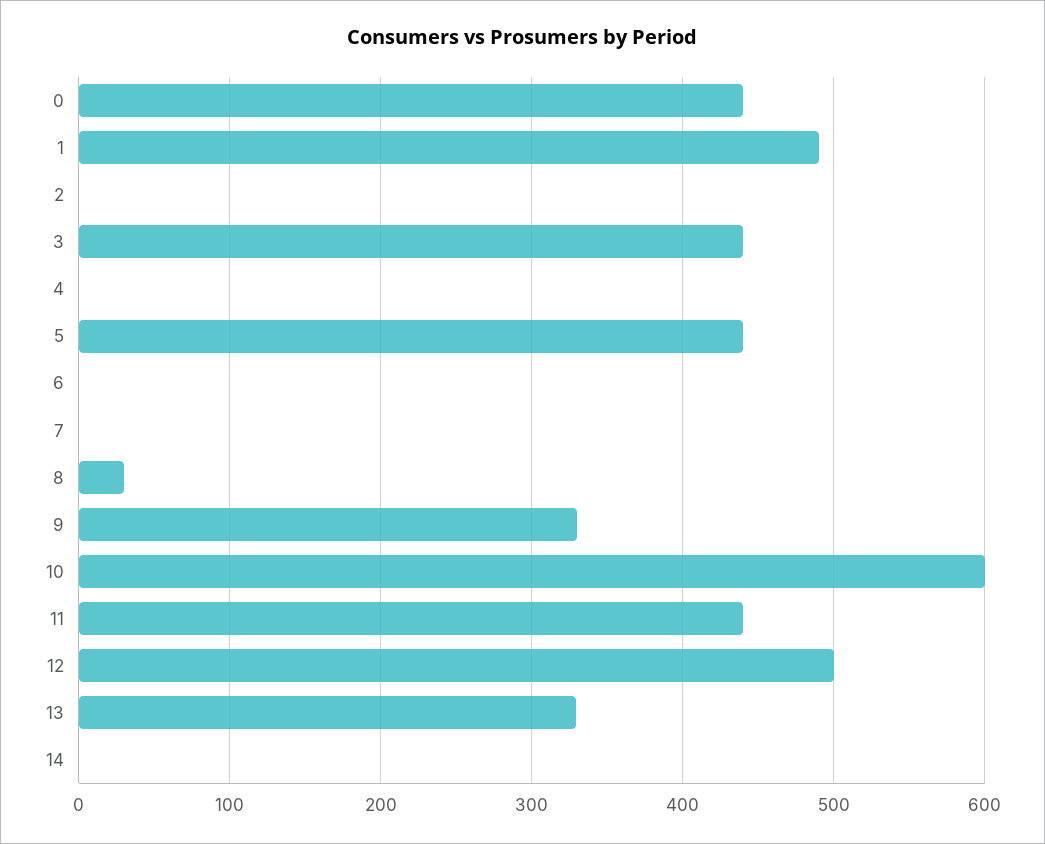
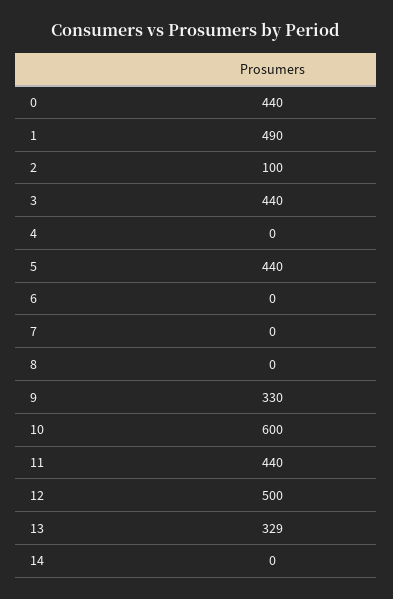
  {
    "0": 440,
    "1": 490,
-   "2": 0,
+   "2": 100,
    "3": 440,
    "4": 0,
    "5": 440,
    "6": 0,
    "7": 0,
-   "8": 30,
+   "8": 0,
    "9": 330,
    "10": 600,
    "11": 440,
    "12": 500,
    "13": 329,
    "14": 0
  }

